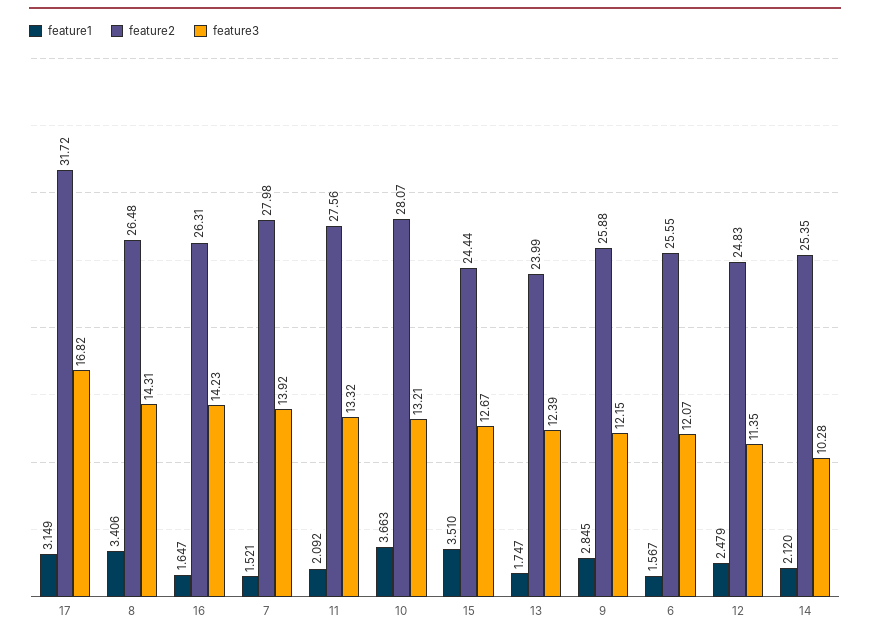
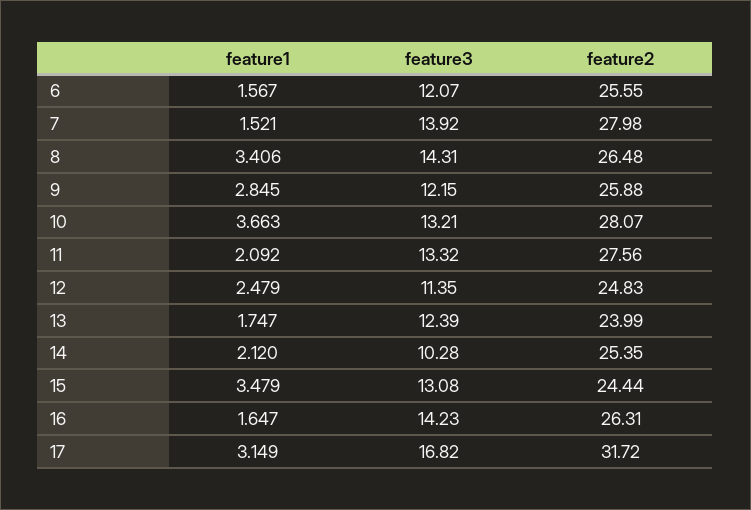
  {
    "feature1": {
      "17": 3.149,
      "8": 3.406,
      "16": 1.647,
      "7": 1.521,
      "11": 2.092,
      "10": 3.663,
-     "15": 3.51,
+     "15": 3.479,
      "13": 1.747,
      "9": 2.845,
      "6": 1.567,
      "12": 2.479,
      "14": 2.12
    },
    "feature2": {
      "17": 31.72,
      "8": 26.48,
      "16": 26.31,
      "7": 27.98,
      "11": 27.56,
      "10": 28.07,
      "15": 24.44,
      "13": 23.99,
      "9": 25.88,
      "6": 25.55,
      "12": 24.83,
      "14": 25.35
    },
    "feature3": {
      "17": 16.82,
      "8": 14.31,
      "16": 14.23,
      "7": 13.92,
      "11": 13.32,
      "10": 13.21,
-     "15": 12.67,
+     "15": 13.08,
      "13": 12.39,
      "9": 12.15,
      "6": 12.07,
      "12": 11.35,
      "14": 10.28
    }
  }

